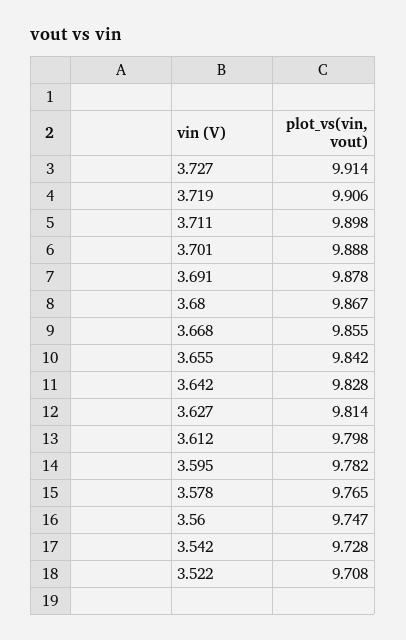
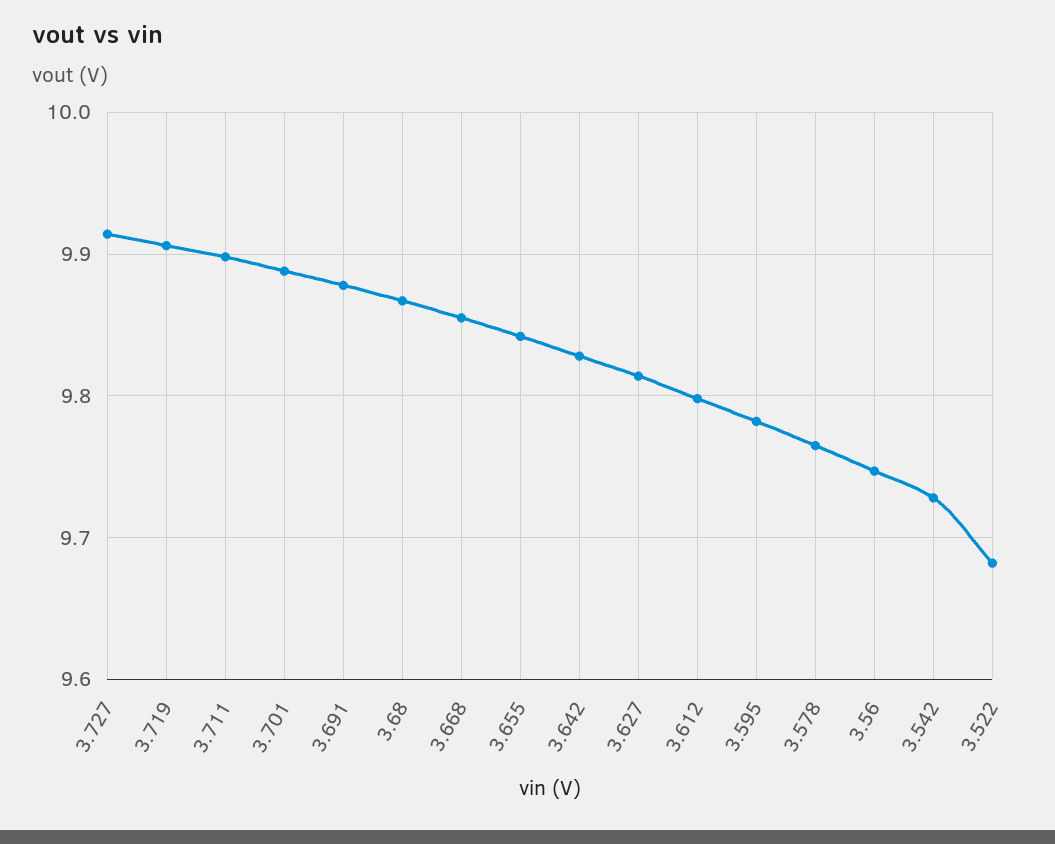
  {
    "3.727": 9.914,
    "3.719": 9.906,
    "3.711": 9.898,
    "3.701": 9.888,
    "3.691": 9.878,
    "3.68": 9.867,
    "3.668": 9.855,
    "3.655": 9.842,
    "3.642": 9.828,
    "3.627": 9.814,
    "3.612": 9.798,
    "3.595": 9.782,
    "3.578": 9.765,
    "3.56": 9.747,
    "3.542": 9.728,
-   "3.522": 9.708
+   "3.522": 9.68
  }

